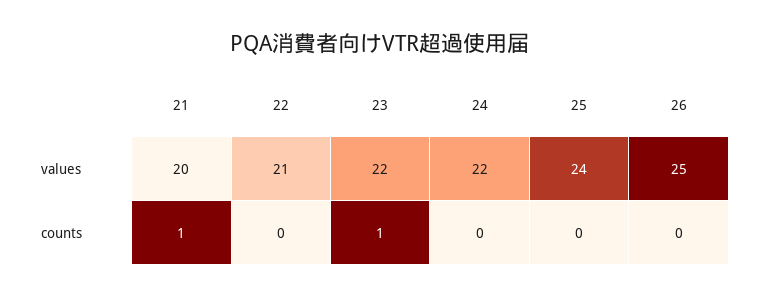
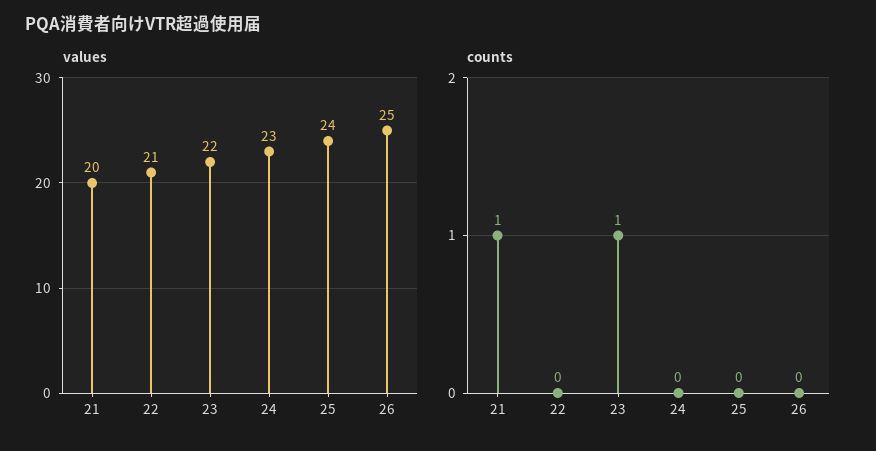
  {
    "values": {
      "21": 20,
      "22": 21,
      "23": 22,
-     "24": 22,
+     "24": 23,
      "25": 24,
      "26": 25
    },
    "counts": {
      "21": 1,
      "22": 0,
      "23": 1,
      "24": 0,
      "25": 0,
      "26": 0
    }
  }

